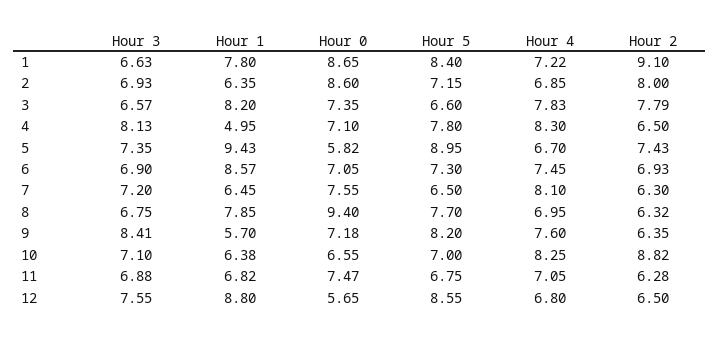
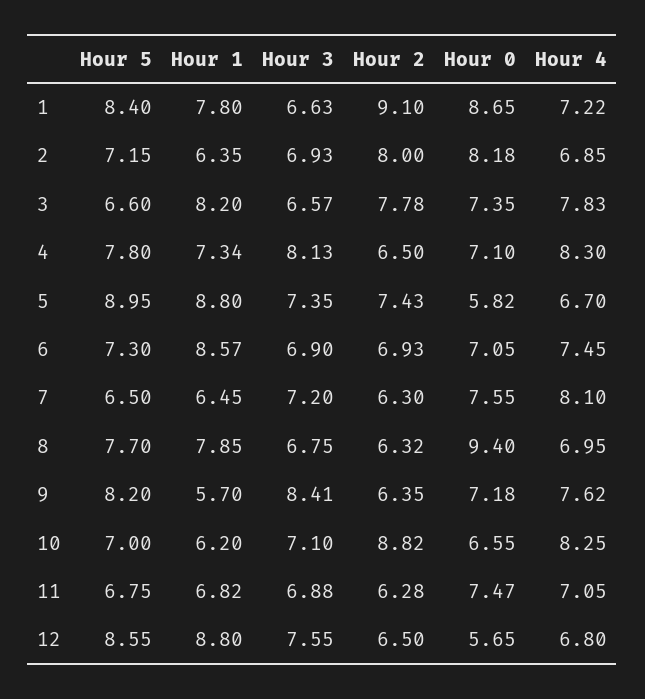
  {
    "Hour 3": {
      "1": 6.63,
      "2": 6.93,
      "3": 6.57,
      "4": 8.13,
      "5": 7.35,
      "6": 6.9,
      "7": 7.2,
      "8": 6.75,
      "9": 8.41,
      "10": 7.1,
      "11": 6.88,
      "12": 7.55
    },
    "Hour 1": {
      "1": 7.8,
      "2": 6.35,
      "3": 8.2,
-     "4": 4.95,
+     "4": 7.34,
-     "5": 9.43,
+     "5": 8.8,
      "6": 8.57,
      "7": 6.45,
      "8": 7.85,
      "9": 5.7,
-     "10": 6.38,
+     "10": 6.2,
      "11": 6.82,
      "12": 8.8
    },
    "Hour 0": {
      "1": 8.65,
-     "2": 8.6,
+     "2": 8.18,
      "3": 7.35,
      "4": 7.1,
      "5": 5.82,
      "6": 7.05,
      "7": 7.55,
      "8": 9.4,
      "9": 7.18,
      "10": 6.55,
      "11": 7.47,
      "12": 5.65
    },
    "Hour 5": {
      "1": 8.4,
      "2": 7.15,
      "3": 6.6,
      "4": 7.8,
      "5": 8.95,
      "6": 7.3,
      "7": 6.5,
      "8": 7.7,
      "9": 8.2,
      "10": 7,
      "11": 6.75,
      "12": 8.55
    },
    "Hour 4": {
      "1": 7.22,
      "2": 6.85,
      "3": 7.83,
      "4": 8.3,
      "5": 6.7,
      "6": 7.45,
      "7": 8.1,
      "8": 6.95,
-     "9": 7.6,
+     "9": 7.62,
      "10": 8.25,
      "11": 7.05,
      "12": 6.8
    },
    "Hour 2": {
      "1": 9.1,
      "2": 8,
-     "3": 7.79,
+     "3": 7.78,
      "4": 6.5,
      "5": 7.43,
      "6": 6.93,
      "7": 6.3,
      "8": 6.32,
      "9": 6.35,
      "10": 8.82,
      "11": 6.28,
      "12": 6.5
    }
  }

